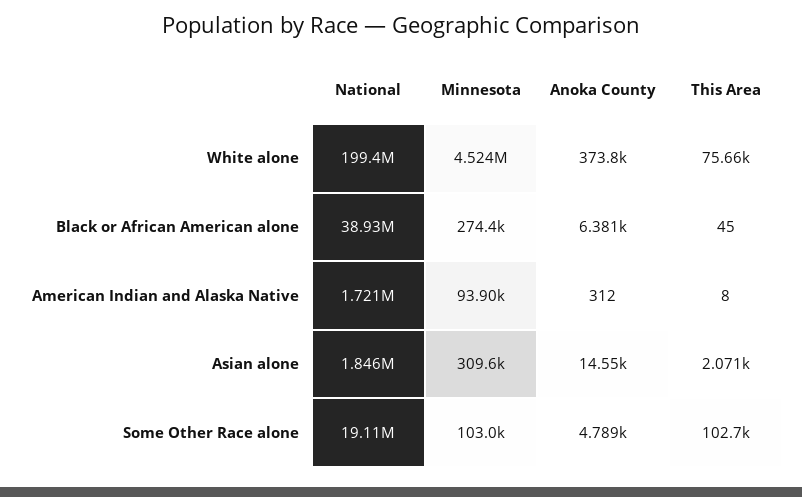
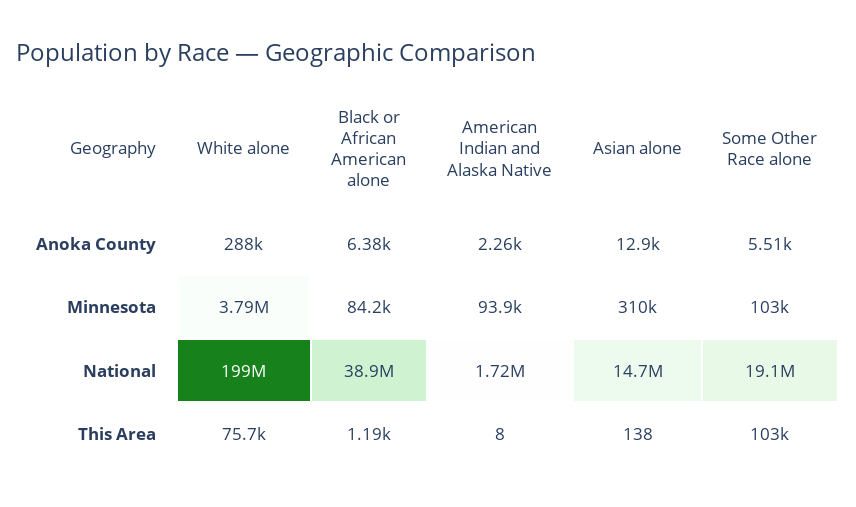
  {
    "National": {
      "White alone": 199400000,
      "Black or African American alone": 38930000,
      "American Indian and Alaska Native": 1721000,
-     "Asian alone": 1846000,
+     "Asian alone": 14700000,
      "Some Other Race alone": 19110000
    },
    "Minnesota": {
-     "White alone": 4524000,
+     "White alone": 3790000,
-     "Black or African American alone": 274400,
+     "Black or African American alone": 84200,
      "American Indian and Alaska Native": 93900,
      "Asian alone": 309600,
      "Some Other Race alone": 103000
    },
    "Anoka County": {
-     "White alone": 373800,
+     "White alone": 288000,
      "Black or African American alone": 6381,
-     "American Indian and Alaska Native": 312,
+     "American Indian and Alaska Native": 2260,
-     "Asian alone": 14550,
+     "Asian alone": 12900,
-     "Some Other Race alone": 4789
+     "Some Other Race alone": 5510
    },
    "This Area": {
      "White alone": 75660,
-     "Black or African American alone": 45,
+     "Black or African American alone": 1190,
      "American Indian and Alaska Native": 8,
-     "Asian alone": 2071,
+     "Asian alone": 138,
      "Some Other Race alone": 102700
    }
  }

